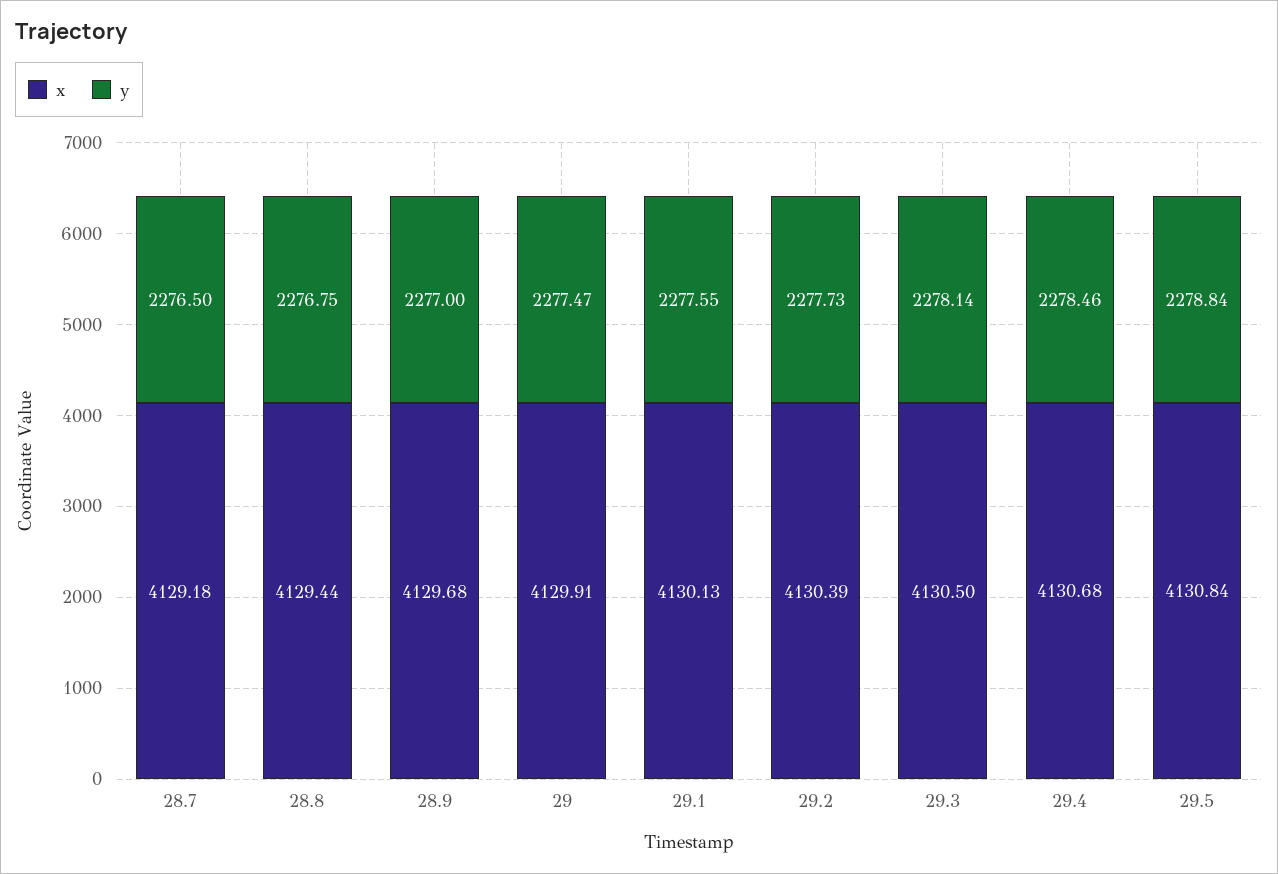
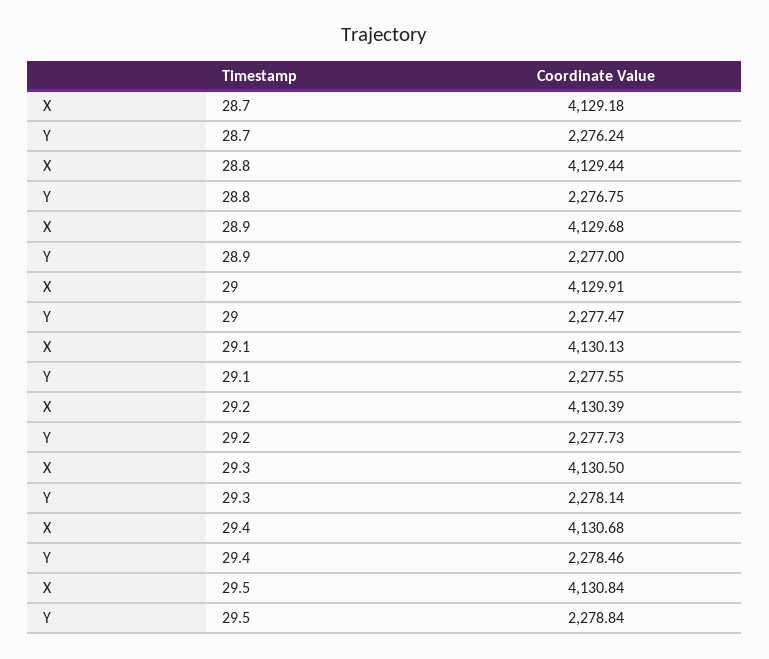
  {
    "x": {
      "28.7": 4129.18,
      "28.8": 4129.44,
      "28.9": 4129.68,
      "29": 4129.91,
      "29.1": 4130.13,
      "29.2": 4130.39,
      "29.3": 4130.5,
      "29.4": 4130.68,
      "29.5": 4130.84
    },
    "y": {
-     "28.7": 2276.5,
+     "28.7": 2276.24,
      "28.8": 2276.75,
      "28.9": 2277,
      "29": 2277.47,
      "29.1": 2277.55,
      "29.2": 2277.73,
      "29.3": 2278.14,
      "29.4": 2278.46,
      "29.5": 2278.84
    }
  }

